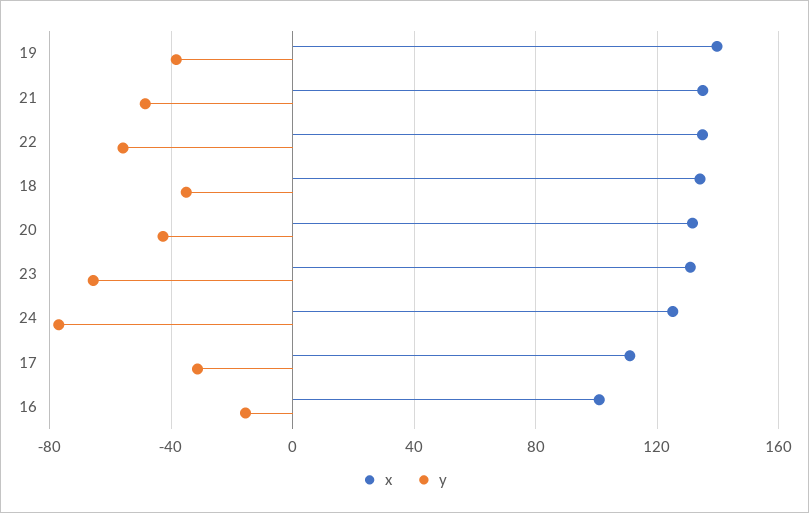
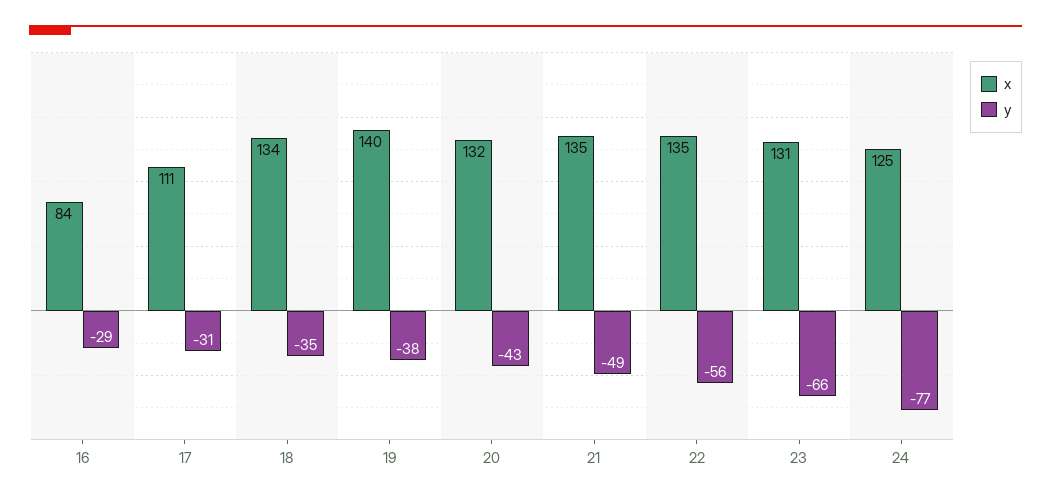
  {
    "x": {
      "19": 140,
      "21": 135,
      "22": 135,
      "18": 134,
      "20": 132,
      "23": 131,
      "24": 125,
      "17": 111,
-     "16": 100
+     "16": 84
    },
    "y": {
      "19": -38,
      "21": -49,
      "22": -56,
      "18": -35,
      "20": -43,
      "23": -66,
      "24": -77,
      "17": -31,
-     "16": -15
+     "16": -29
    }
  }

